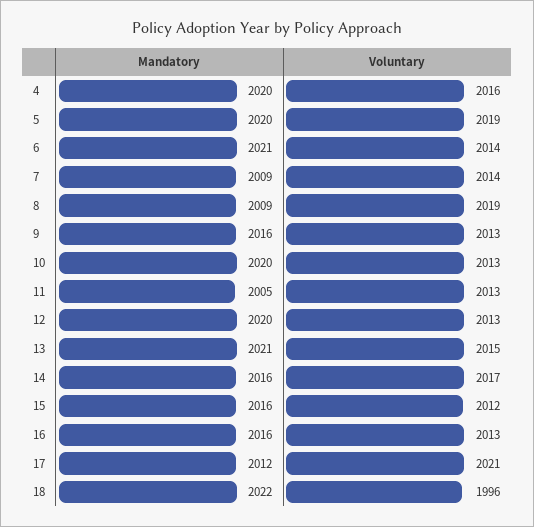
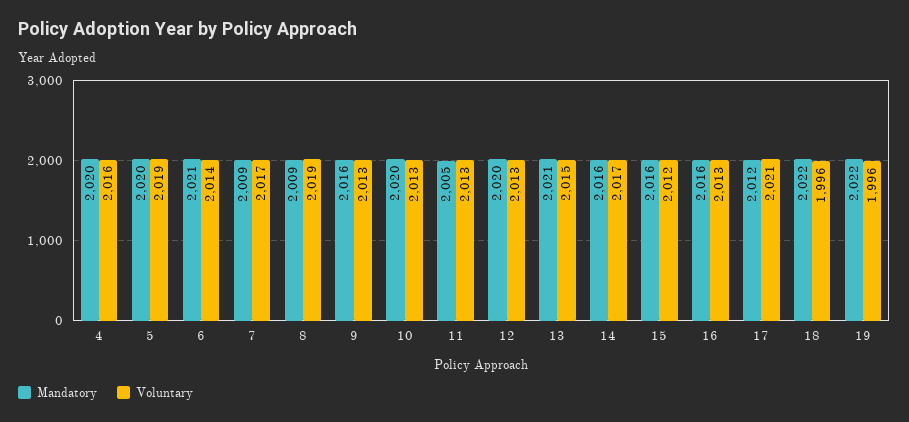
  {
    "Mandatory": {
      "4": 2020,
      "5": 2020,
      "6": 2021,
      "7": 2009,
      "8": 2009,
      "9": 2016,
      "10": 2020,
      "11": 2005,
      "12": 2020,
      "13": 2021,
      "14": 2016,
      "15": 2016,
      "16": 2016,
      "17": 2012,
-     "18": 2022
+     "18": 2022,
+     "19": 2022
    },
    "Voluntary": {
      "4": 2016,
      "5": 2019,
      "6": 2014,
-     "7": 2014,
+     "7": 2017,
      "8": 2019,
      "9": 2013,
      "10": 2013,
      "11": 2013,
      "12": 2013,
      "13": 2015,
      "14": 2017,
      "15": 2012,
      "16": 2013,
      "17": 2021,
-     "18": 1996
+     "18": 1996,
+     "19": 1996
    }
  }

